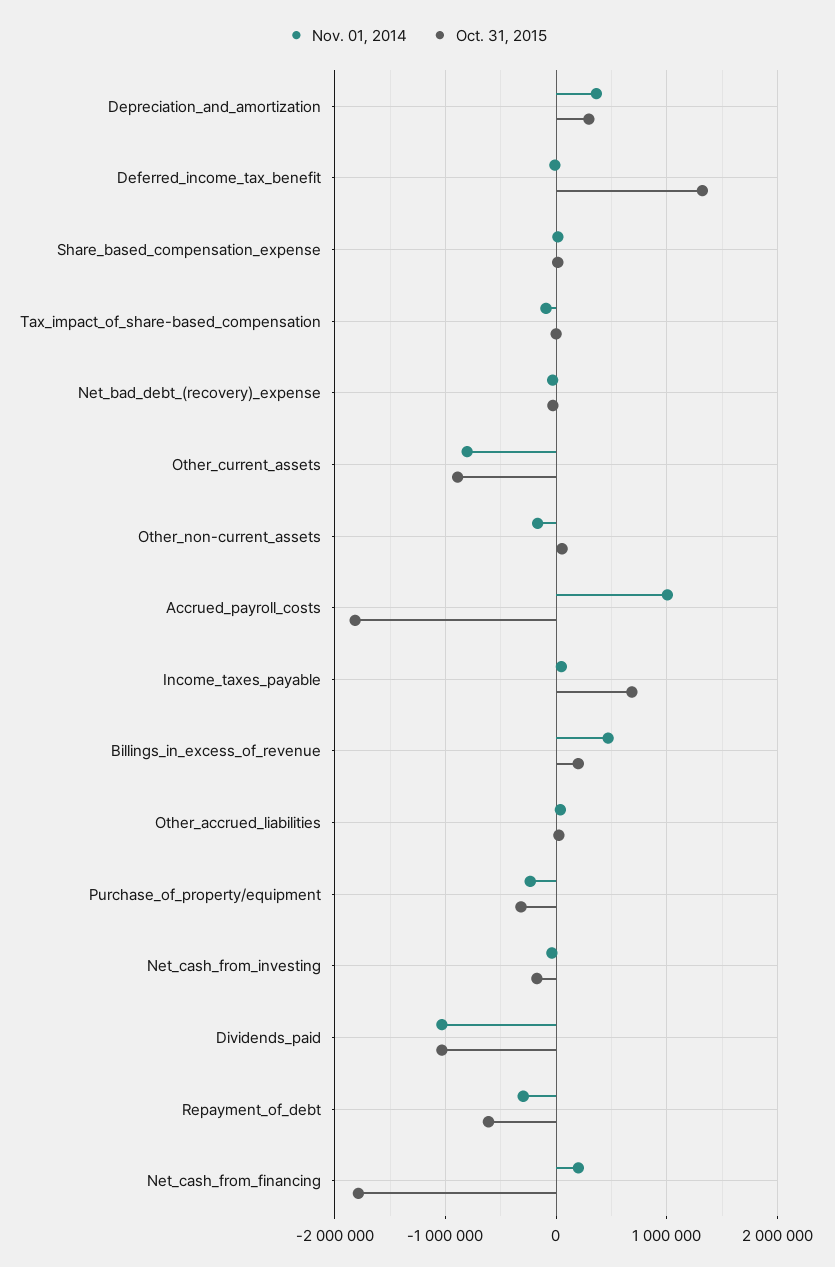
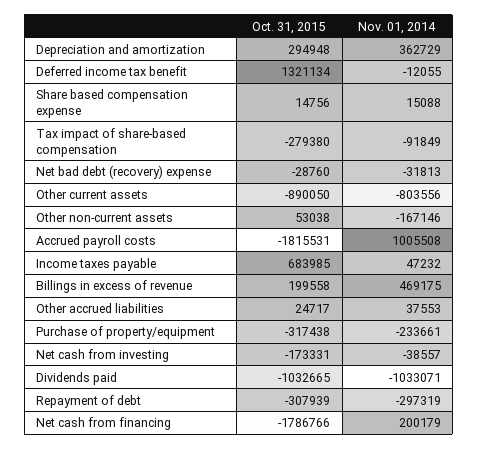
  {
    "Nov. 01, 2014": {
      "Depreciation_and_amortization": 362729,
      "Deferred_income_tax_benefit": -12055,
      "Share_based_compensation_expense": 15088,
      "Tax_impact_of_share-based_compensation": -91849,
      "Net_bad_debt_(recovery)_expense": -31813,
      "Other_current_assets": -803556,
      "Other_non-current_assets": -167146,
      "Accrued_payroll_costs": 1005508,
      "Income_taxes_payable": 47232,
      "Billings_in_excess_of_revenue": 469175,
      "Other_accrued_liabilities": 37553,
      "Purchase_of_property/equipment": -233661,
      "Net_cash_from_investing": -38557,
      "Dividends_paid": -1033071,
      "Repayment_of_debt": -297319,
      "Net_cash_from_financing": 200179
    },
    "Oct. 31, 2015": {
      "Depreciation_and_amortization": 294948,
      "Deferred_income_tax_benefit": 1321134,
      "Share_based_compensation_expense": 14756,
-     "Tax_impact_of_share-based_compensation": 0,
+     "Tax_impact_of_share-based_compensation": -279380,
      "Net_bad_debt_(recovery)_expense": -28760,
      "Other_current_assets": -890050,
      "Other_non-current_assets": 53038,
      "Accrued_payroll_costs": -1815531,
      "Income_taxes_payable": 683985,
      "Billings_in_excess_of_revenue": 199558,
      "Other_accrued_liabilities": 24717,
      "Purchase_of_property/equipment": -317438,
      "Net_cash_from_investing": -173331,
      "Dividends_paid": -1032665,
-     "Repayment_of_debt": -600000,
+     "Repayment_of_debt": -307939,
      "Net_cash_from_financing": -1786766
    }
  }

